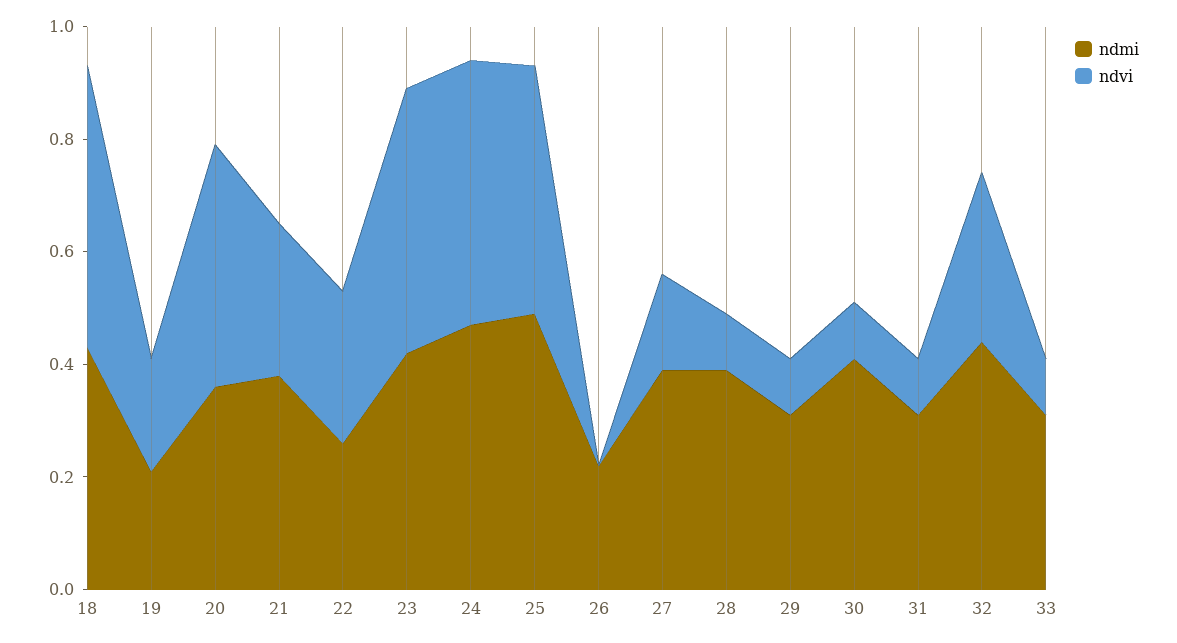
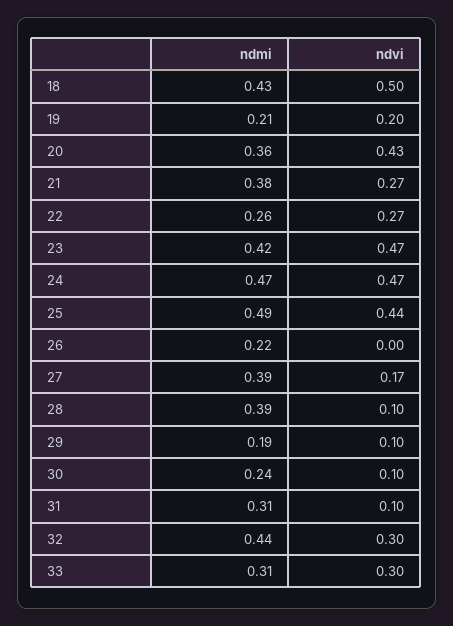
  {
    "ndmi": {
      "18": 0.43,
      "19": 0.21,
      "20": 0.36,
      "21": 0.38,
      "22": 0.26,
      "23": 0.42,
      "24": 0.47,
      "25": 0.49,
      "26": 0.22,
      "27": 0.39,
      "28": 0.39,
-     "29": 0.3,
+     "29": 0.19,
-     "30": 0.4,
+     "30": 0.24,
      "31": 0.31,
      "32": 0.44,
      "33": 0.31
    },
    "ndvi": {
      "18": 0.5,
      "19": 0.2,
      "20": 0.43,
      "21": 0.27,
      "22": 0.27,
      "23": 0.47,
      "24": 0.47,
      "25": 0.44,
      "26": 0,
      "27": 0.17,
      "28": 0.1,
      "29": 0.1,
      "30": 0.1,
      "31": 0.1,
      "32": 0.3,
-     "33": 0.1
+     "33": 0.3
    }
  }

